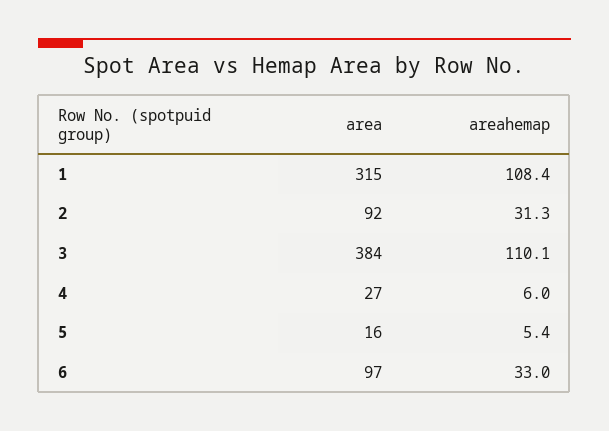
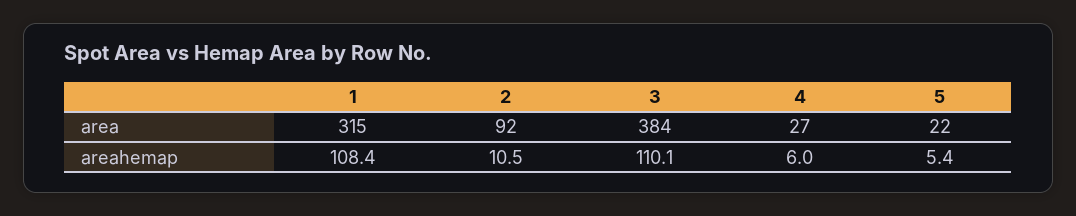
  {
    "area": {
      "1": 315,
      "2": 92,
      "3": 384,
      "4": 27,
-     "5": 16,
+     "5": 22
-     "6": 97
    },
    "areahemap": {
      "1": 108.4,
-     "2": 31.3,
+     "2": 10.5,
      "3": 110.1,
      "4": 6,
-     "5": 5.4,
+     "5": 5.4
-     "6": 33
    }
  }

